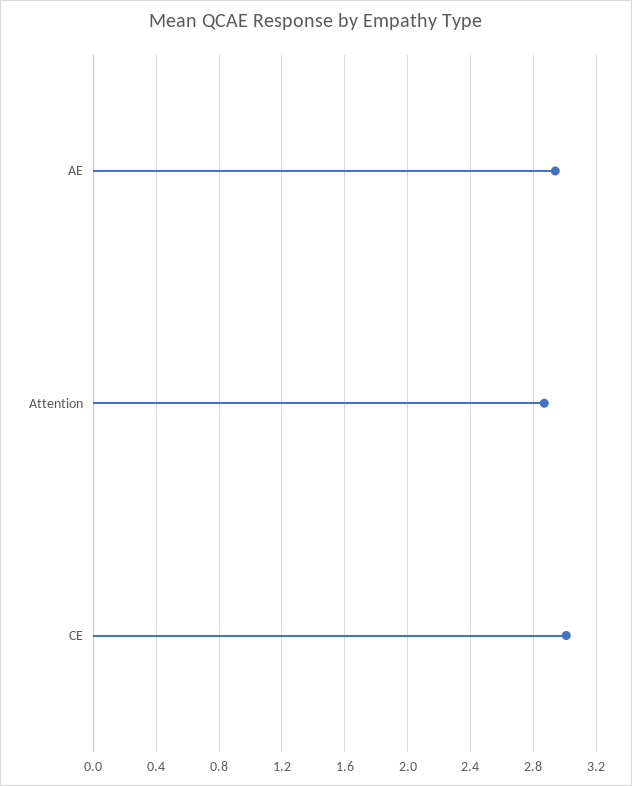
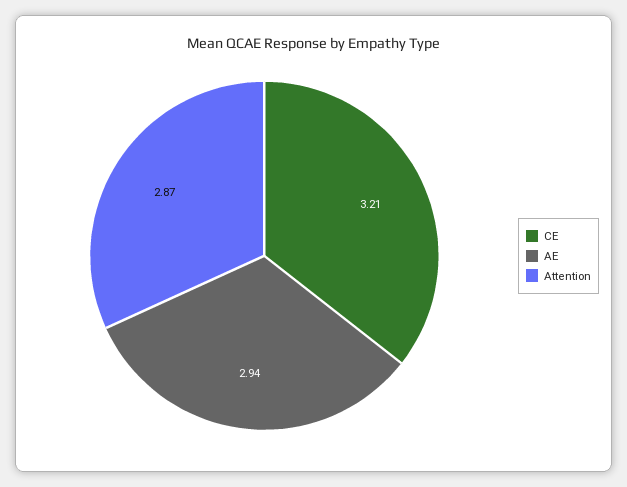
  {
    "AE": 2.94,
    "Attention": 2.87,
-   "CE": 3
+   "CE": 3.21
  }

